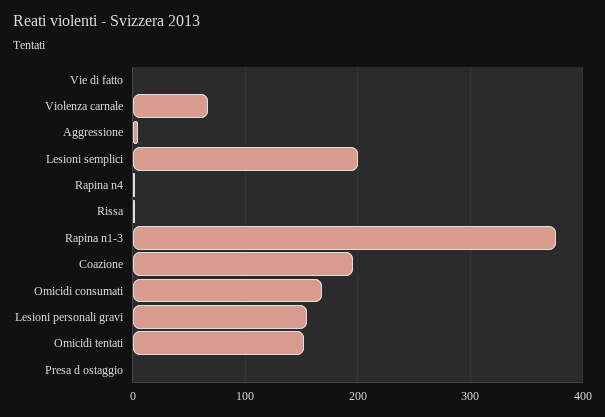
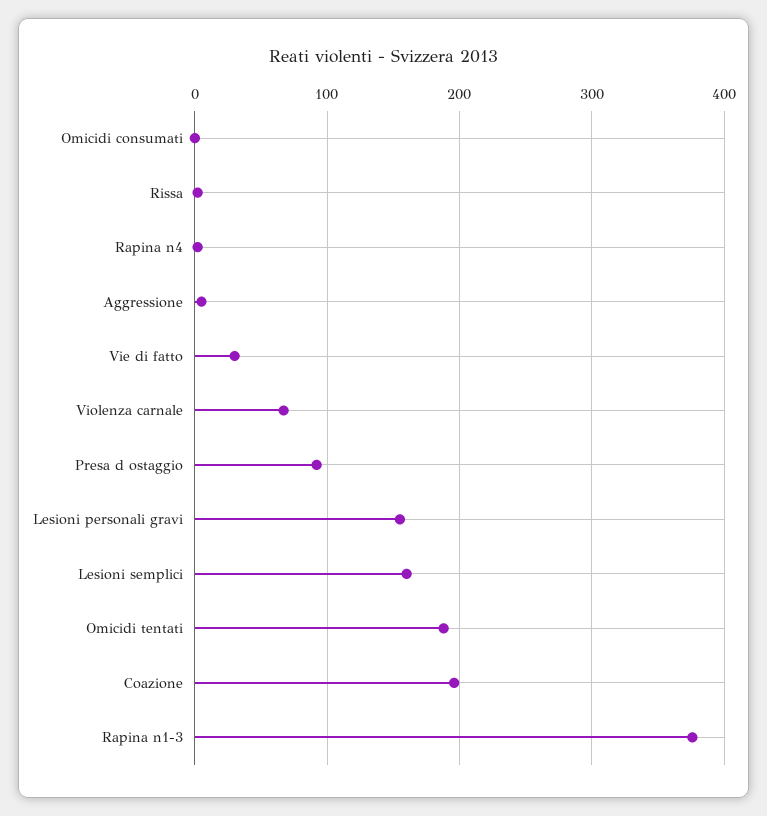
  {
-   "Vie di fatto": 0,
+   "Vie di fatto": 30,
    "Violenza carnale": 70,
    "Aggressione": 10,
-   "Lesioni semplici": 200,
+   "Lesioni semplici": 160,
    "Rapina n4": 0,
    "Rissa": 0,
    "Rapina n1-3": 380,
    "Coazione": 200,
-   "Omicidi consumati": 170,
+   "Omicidi consumati": 0,
    "Lesioni personali gravi": 160,
-   "Omicidi tentati": 150,
+   "Omicidi tentati": 190,
-   "Presa d ostaggio": 0
+   "Presa d ostaggio": 90
  }

